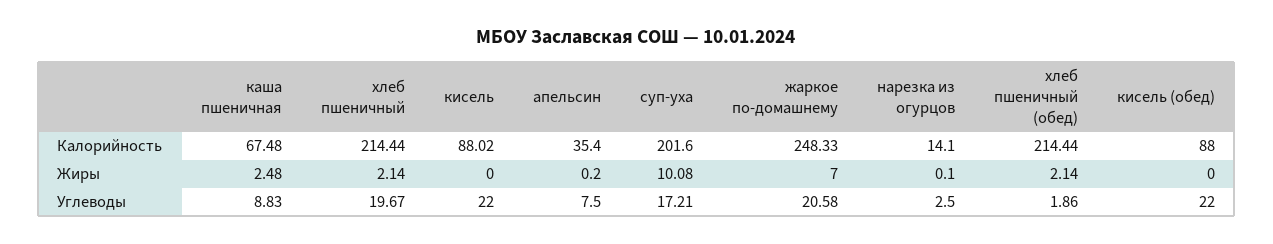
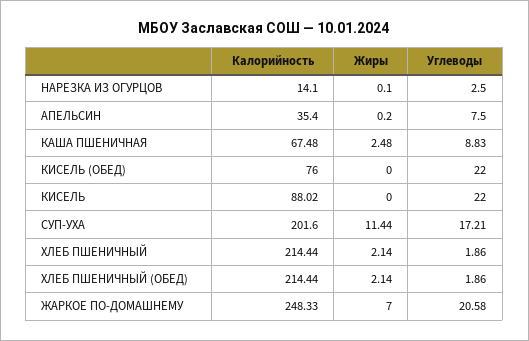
  {
    "каша пшеничная": {
      "Калорийность": 67.48,
      "Жиры": 2.48,
      "Углеводы": 8.83
    },
    "хлеб пшеничный": {
      "Калорийность": 214.44,
      "Жиры": 2.14,
-     "Углеводы": 19.67
+     "Углеводы": 1.86
    },
    "кисель": {
      "Калорийность": 88.02,
      "Жиры": 0,
      "Углеводы": 22
    },
    "апельсин": {
      "Калорийность": 35.4,
      "Жиры": 0.2,
      "Углеводы": 7.5
    },
    "суп-уха": {
      "Калорийность": 201.6,
-     "Жиры": 10.08,
+     "Жиры": 11.44,
      "Углеводы": 17.21
    },
    "жаркое по-домашнему": {
      "Калорийность": 248.33,
      "Жиры": 7,
      "Углеводы": 20.58
    },
    "нарезка из огурцов": {
      "Калорийность": 14.1,
      "Жиры": 0.1,
      "Углеводы": 2.5
    },
    "хлеб пшеничный (обед)": {
      "Калорийность": 214.44,
      "Жиры": 2.14,
      "Углеводы": 1.86
    },
    "кисель (обед)": {
-     "Калорийность": 88,
+     "Калорийность": 76,
      "Жиры": 0,
      "Углеводы": 22
    }
  }

